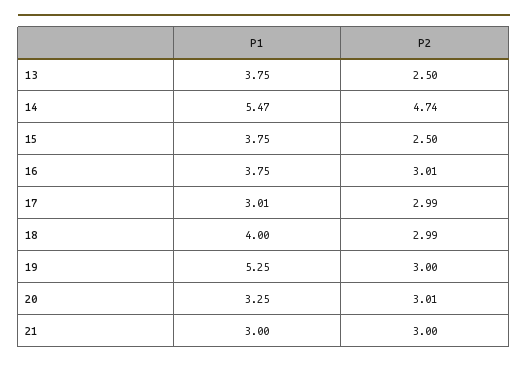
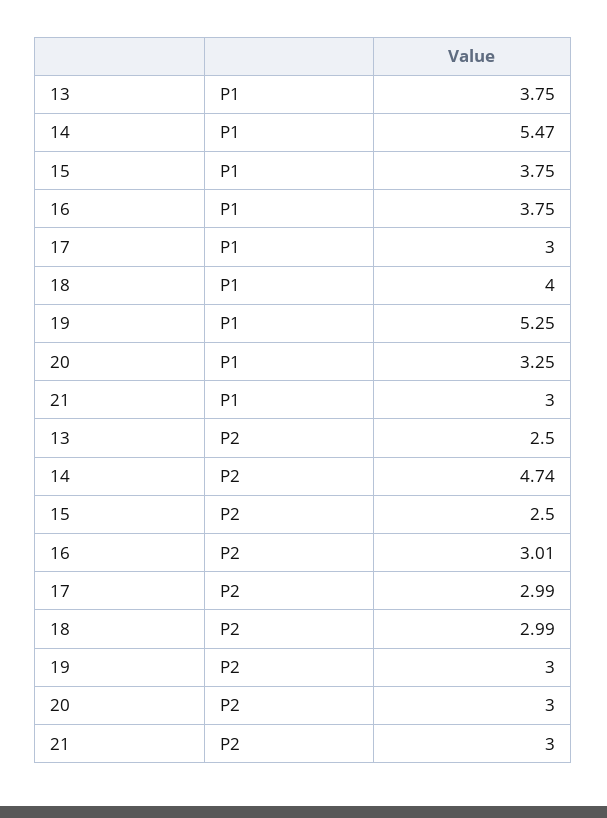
  {
    "P1": {
      "13": 3.75,
      "14": 5.47,
      "15": 3.75,
      "16": 3.75,
-     "17": 3.01,
+     "17": 3,
      "18": 4,
      "19": 5.25,
      "20": 3.25,
      "21": 3
    },
    "P2": {
      "13": 2.5,
      "14": 4.74,
      "15": 2.5,
      "16": 3.01,
      "17": 2.99,
      "18": 2.99,
      "19": 3,
-     "20": 3.01,
+     "20": 3,
      "21": 3
    }
  }

